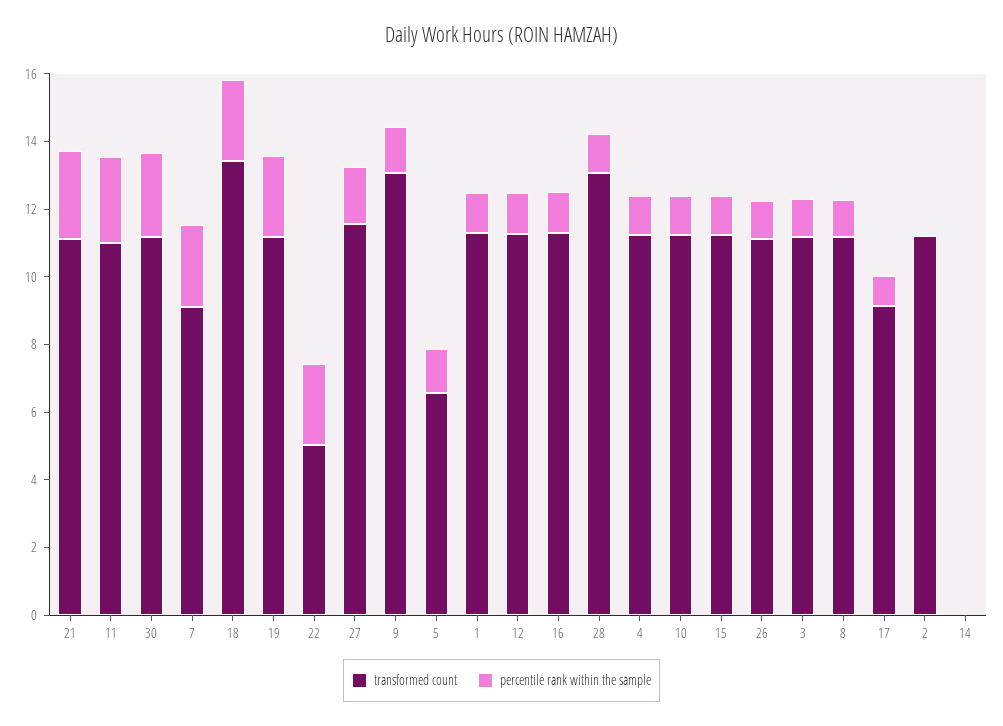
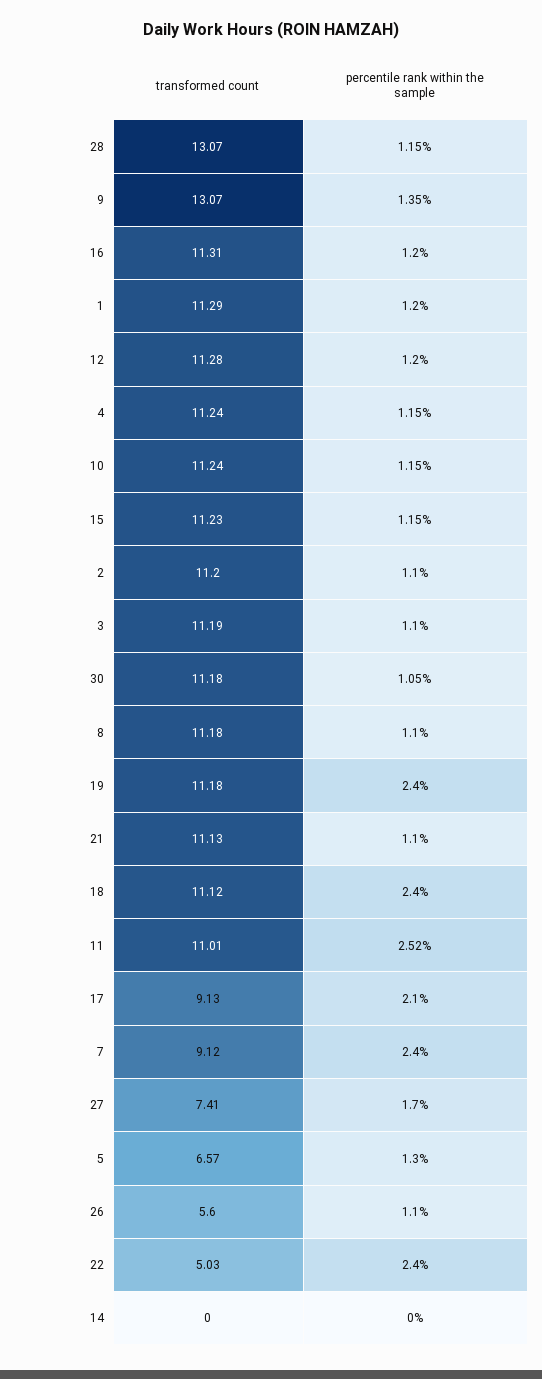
  {
    "transformed count": {
      "21": 11.13,
      "11": 11.01,
      "30": 11.18,
      "7": 9.12,
-     "18": 13.5,
+     "18": 11.12,
      "19": 11.18,
      "22": 5.03,
-     "27": 11.5,
+     "27": 7.41,
      "9": 13.07,
      "5": 6.57,
      "1": 11.29,
      "12": 11.28,
      "16": 11.31,
      "28": 13.07,
      "4": 11.24,
      "10": 11.24,
      "15": 11.23,
-     "26": 11,
+     "26": 5.6,
      "3": 11.19,
      "8": 11.18,
      "17": 9.13,
      "2": 11.2,
      "14": 0
    },
    "percentile rank within the sample": {
-     "21": 2.5,
+     "21": 1.1,
      "11": 2.52,
-     "30": 2.5,
+     "30": 1.05,
      "7": 2.4,
      "18": 2.4,
      "19": 2.4,
      "22": 2.4,
      "27": 1.7,
      "9": 1.35,
      "5": 1.3,
      "1": 1.2,
      "12": 1.2,
      "16": 1.2,
      "28": 1.15,
      "4": 1.15,
      "10": 1.15,
      "15": 1.15,
      "26": 1.1,
      "3": 1.1,
      "8": 1.1,
-     "17": 1,
+     "17": 2.1,
-     "2": 0,
+     "2": 1.1,
      "14": 0
    }
  }

